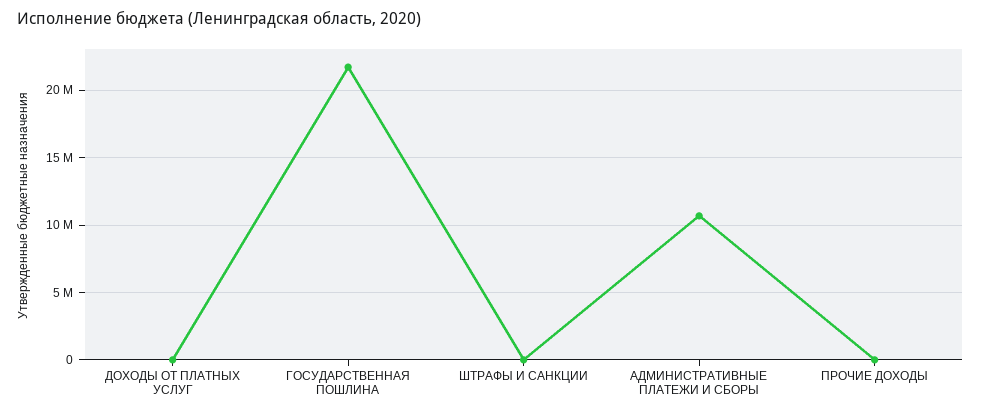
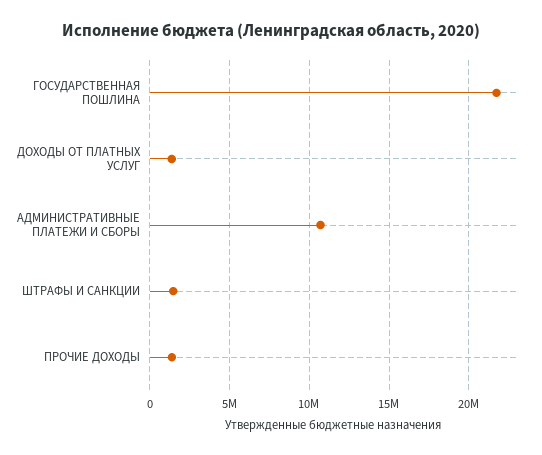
  {
-   "ДОХОДЫ ОТ ПЛАТНЫХ УСЛУГ": 0,
+   "ДОХОДЫ ОТ ПЛАТНЫХ УСЛУГ": 1500000,
    "ГОСУДАРСТВЕННАЯ ПОШЛИНА": 21500000,
-   "ШТРАФЫ И САНКЦИИ": 0,
+   "ШТРАФЫ И САНКЦИИ": 1500000,
    "АДМИНИСТРАТИВНЫЕ ПЛАТЕЖИ И СБОРЫ": 10500000,
-   "ПРОЧИЕ ДОХОДЫ": 0
+   "ПРОЧИЕ ДОХОДЫ": 1500000
  }

